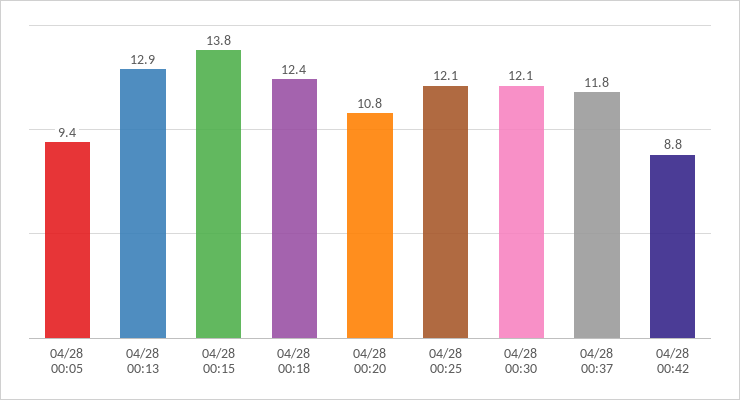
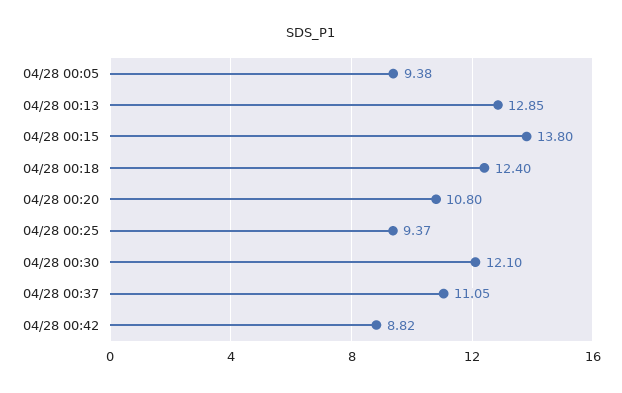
  {
    "04/28 00:05": 9.38,
    "04/28 00:13": 12.85,
    "04/28 00:15": 13.8,
    "04/28 00:18": 12.4,
    "04/28 00:20": 10.8,
-   "04/28 00:25": 12.1,
+   "04/28 00:25": 9.37,
    "04/28 00:30": 12.1,
-   "04/28 00:37": 11.8,
+   "04/28 00:37": 11.05,
    "04/28 00:42": 8.82
  }

